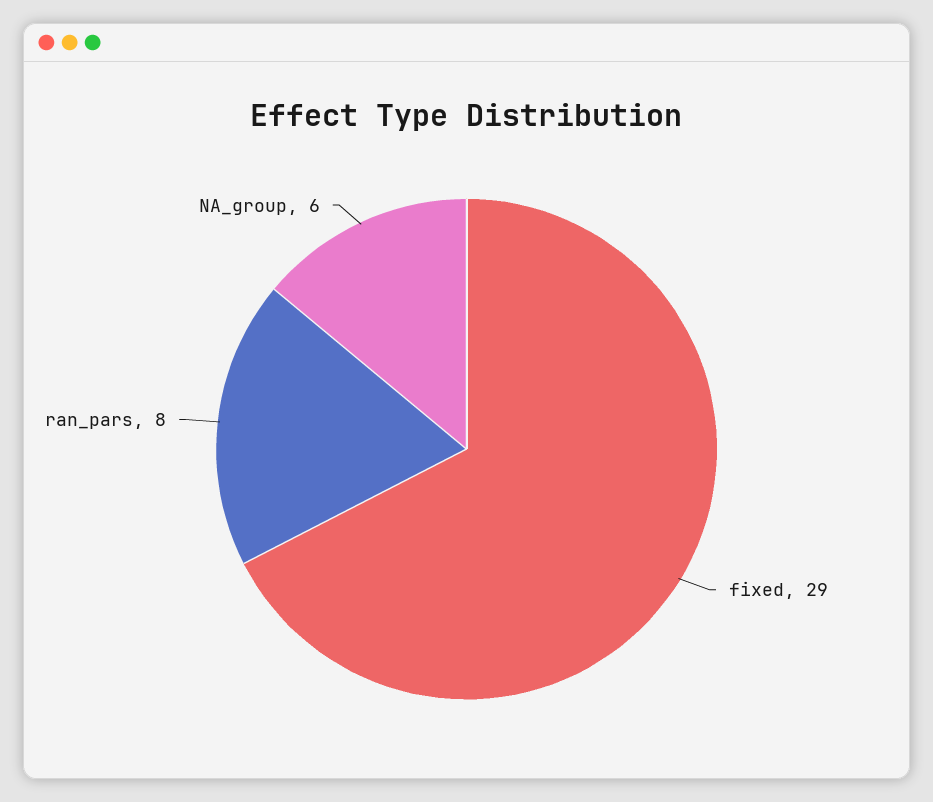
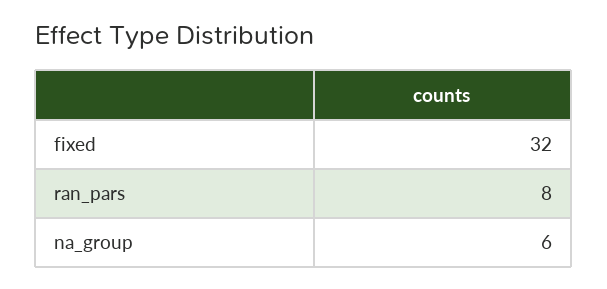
  {
-   "fixed": 29,
+   "fixed": 32,
    "ran_pars": 8,
    "NA_group": 6
  }

